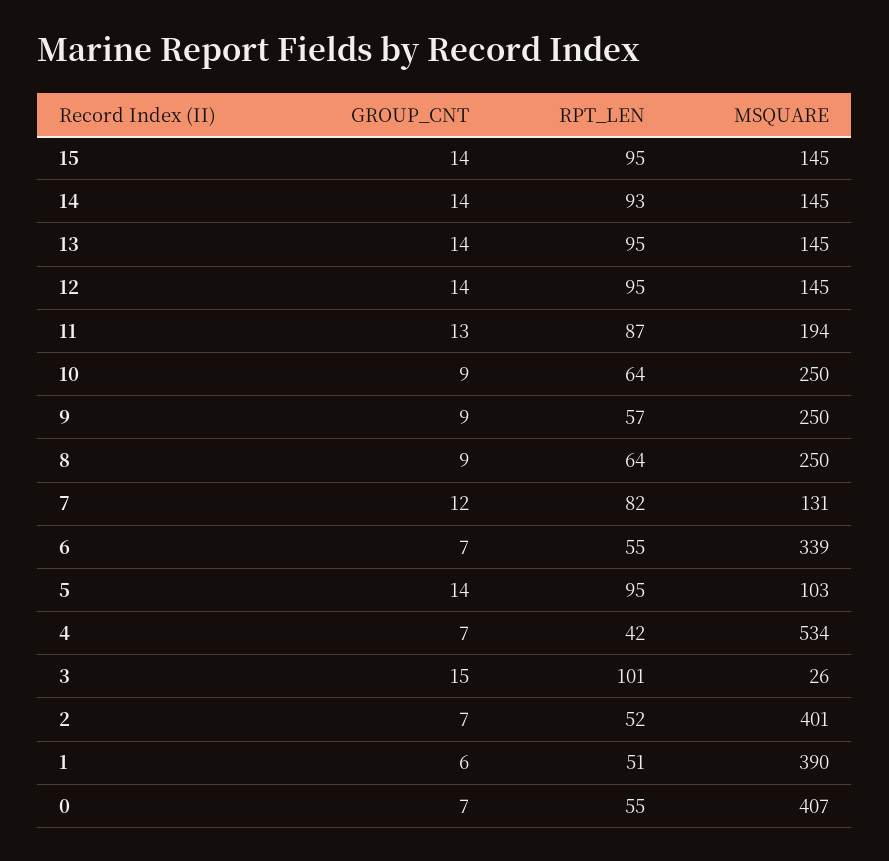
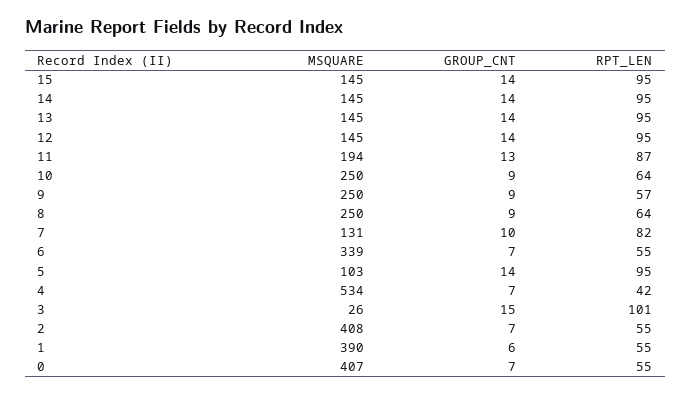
  {
    "GROUP_CNT": {
      "15": 14,
      "14": 14,
      "13": 14,
      "12": 14,
      "11": 13,
      "10": 9,
      "9": 9,
      "8": 9,
-     "7": 12,
+     "7": 10,
      "6": 7,
      "5": 14,
      "4": 7,
      "3": 15,
      "2": 7,
      "1": 6,
      "0": 7
    },
    "RPT_LEN": {
      "15": 95,
-     "14": 93,
+     "14": 95,
      "13": 95,
      "12": 95,
      "11": 87,
      "10": 64,
      "9": 57,
      "8": 64,
      "7": 82,
      "6": 55,
      "5": 95,
      "4": 42,
      "3": 101,
-     "2": 52,
+     "2": 55,
-     "1": 51,
+     "1": 55,
      "0": 55
    },
    "MSQUARE": {
      "15": 145,
      "14": 145,
      "13": 145,
      "12": 145,
      "11": 194,
      "10": 250,
      "9": 250,
      "8": 250,
      "7": 131,
      "6": 339,
      "5": 103,
      "4": 534,
      "3": 26,
-     "2": 401,
+     "2": 408,
      "1": 390,
      "0": 407
    }
  }

